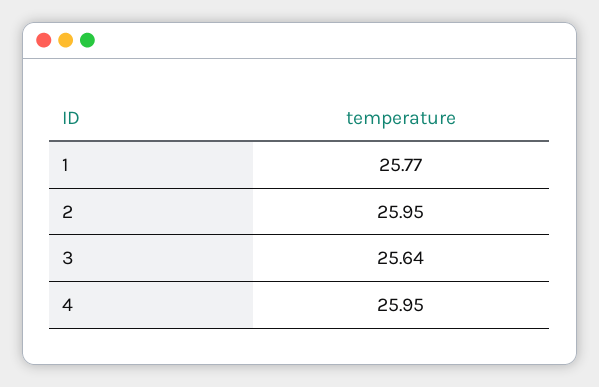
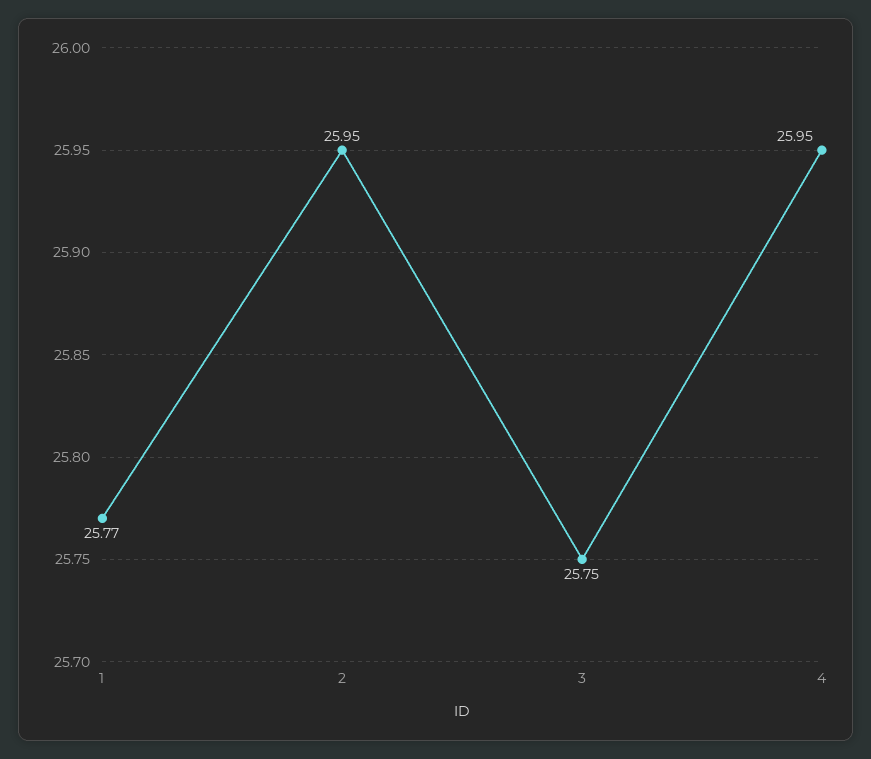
  {
    "1": 25.77,
    "2": 25.95,
-   "3": 25.64,
+   "3": 25.75,
    "4": 25.95
  }

